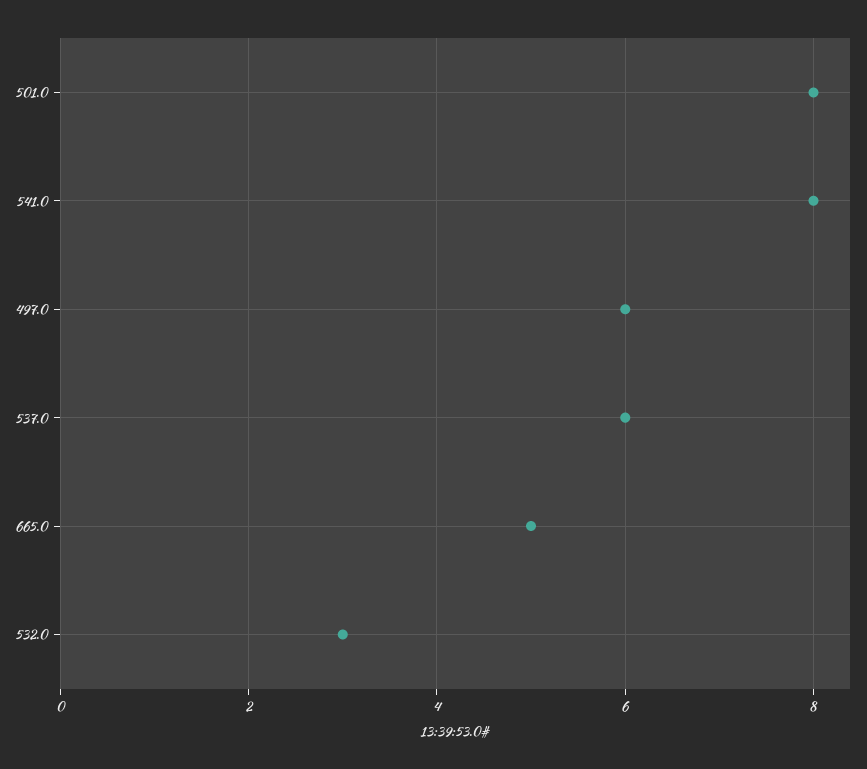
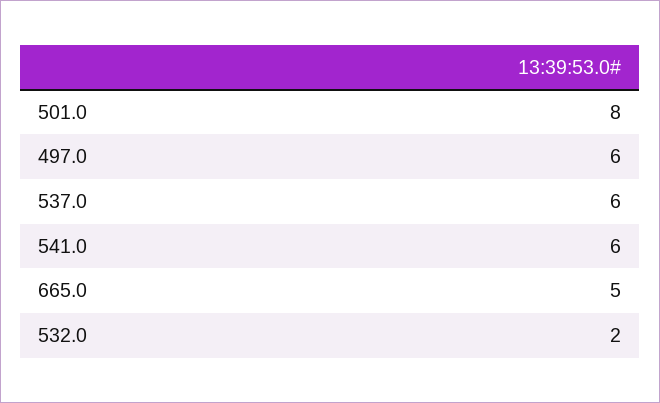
  {
    "501.0": 8,
-   "541.0": 8,
+   "541.0": 6,
    "497.0": 6,
    "537.0": 6,
    "665.0": 5,
-   "532.0": 3
+   "532.0": 2
  }

